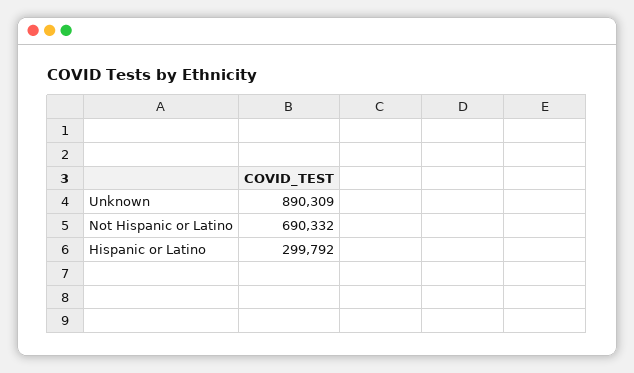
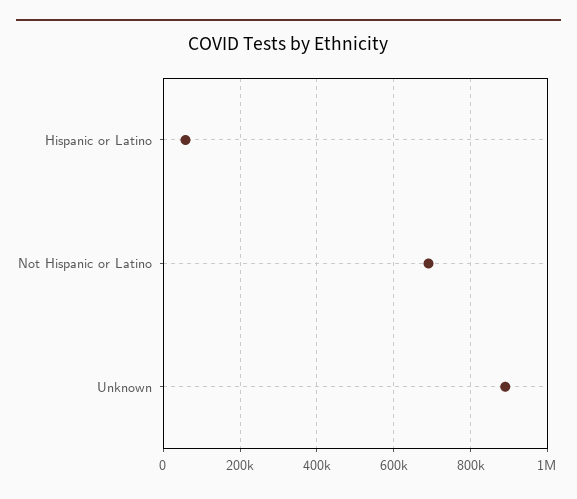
  {
    "Unknown": 890309,
    "Not Hispanic or Latino": 690332,
-   "Hispanic or Latino": 299792
+   "Hispanic or Latino": 60000
  }

